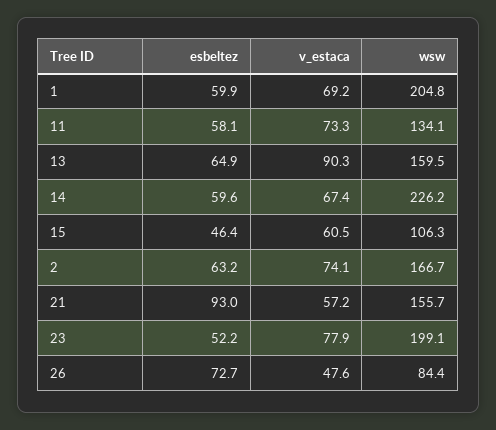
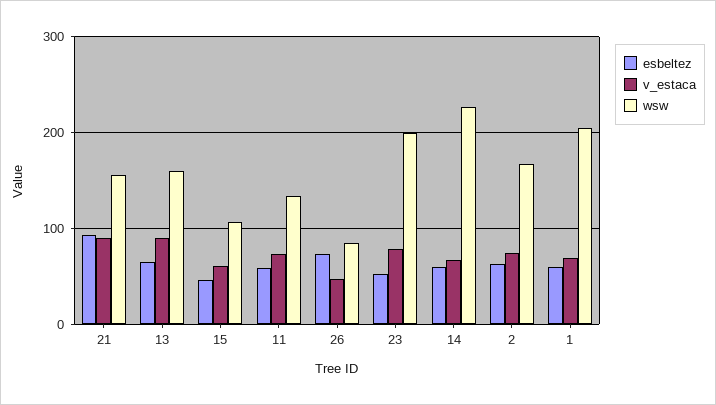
  {
    "esbeltez": {
      "1": 59.9,
      "11": 58.1,
      "13": 64.9,
      "14": 59.6,
      "15": 46.4,
      "2": 63.2,
      "21": 93,
      "23": 52.2,
      "26": 72.7
    },
    "v_estaca": {
      "1": 69.2,
      "11": 73.3,
      "13": 90.3,
      "14": 67.4,
      "15": 60.5,
      "2": 74.1,
-     "21": 57.2,
+     "21": 90,
      "23": 77.9,
      "26": 47.6
    },
    "wsw": {
      "1": 204.8,
      "11": 134.1,
      "13": 159.5,
      "14": 226.2,
      "15": 106.3,
      "2": 166.7,
      "21": 155.7,
      "23": 199.1,
      "26": 84.4
    }
  }

